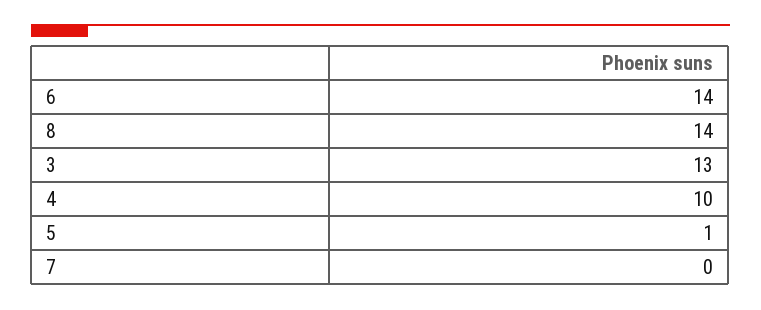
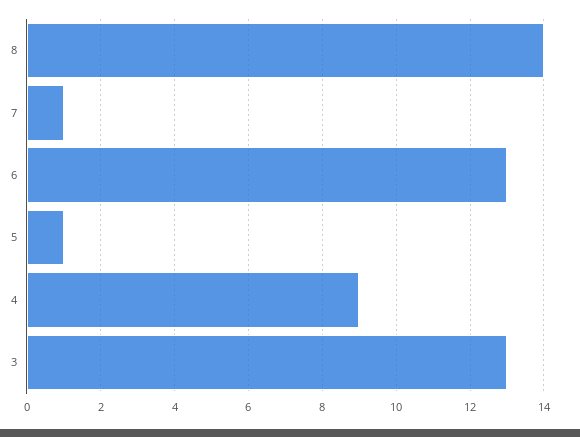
  {
-   "6": 14,
+   "6": 13,
    "8": 14,
    "3": 13,
-   "4": 10,
+   "4": 9,
    "5": 1,
-   "7": 0
+   "7": 1
  }

